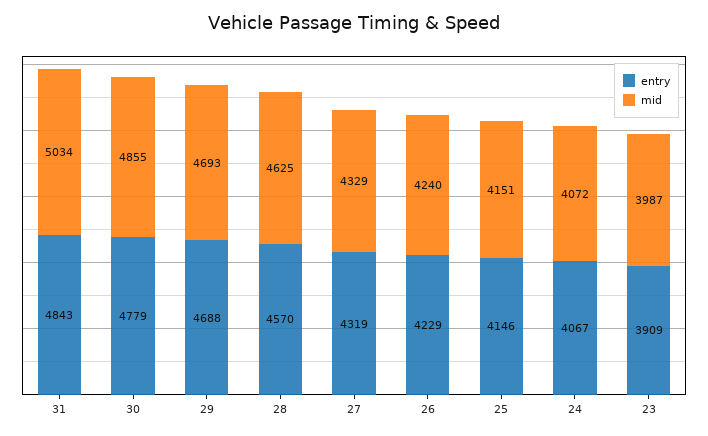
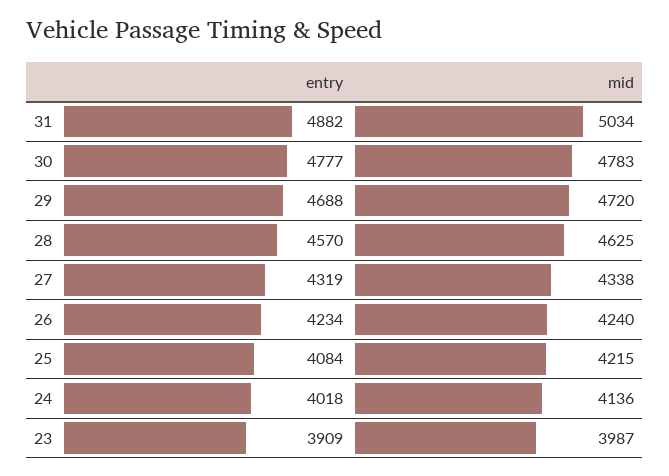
  {
    "entry": {
-     "31": 4843,
+     "31": 4882,
-     "30": 4779,
+     "30": 4777,
      "29": 4688,
      "28": 4570,
      "27": 4319,
-     "26": 4229,
+     "26": 4234,
-     "25": 4146,
+     "25": 4084,
-     "24": 4067,
+     "24": 4018,
      "23": 3909
    },
    "mid": {
      "31": 5034,
-     "30": 4855,
+     "30": 4783,
-     "29": 4693,
+     "29": 4720,
      "28": 4625,
-     "27": 4329,
+     "27": 4338,
      "26": 4240,
-     "25": 4151,
+     "25": 4215,
-     "24": 4072,
+     "24": 4136,
      "23": 3987
    }
  }

